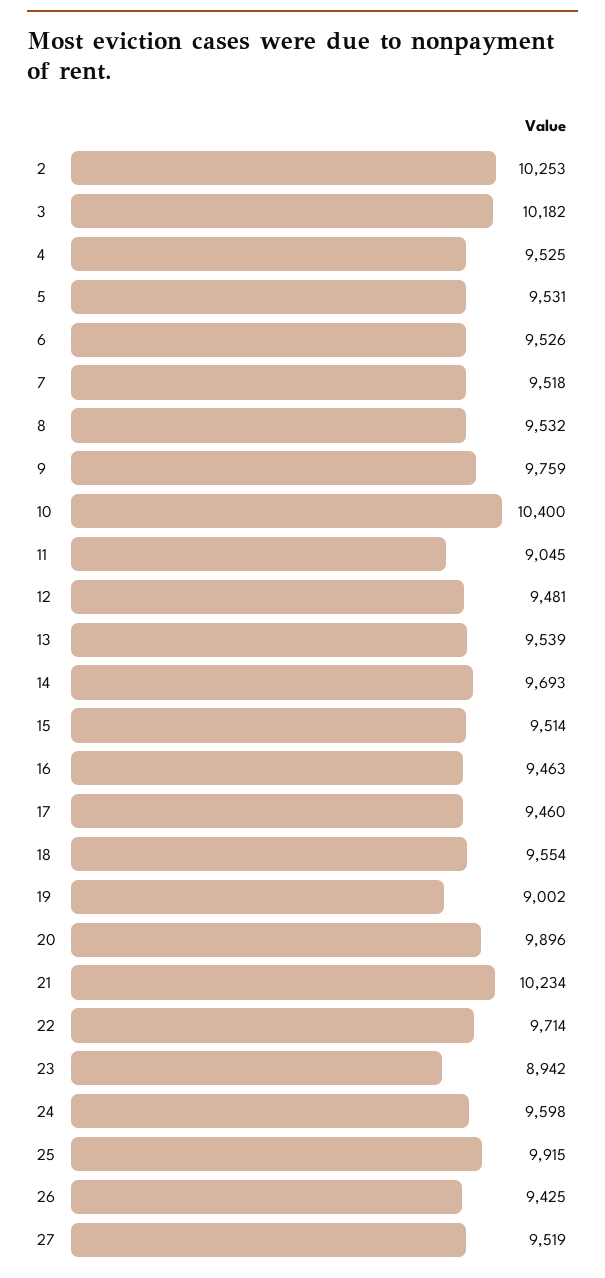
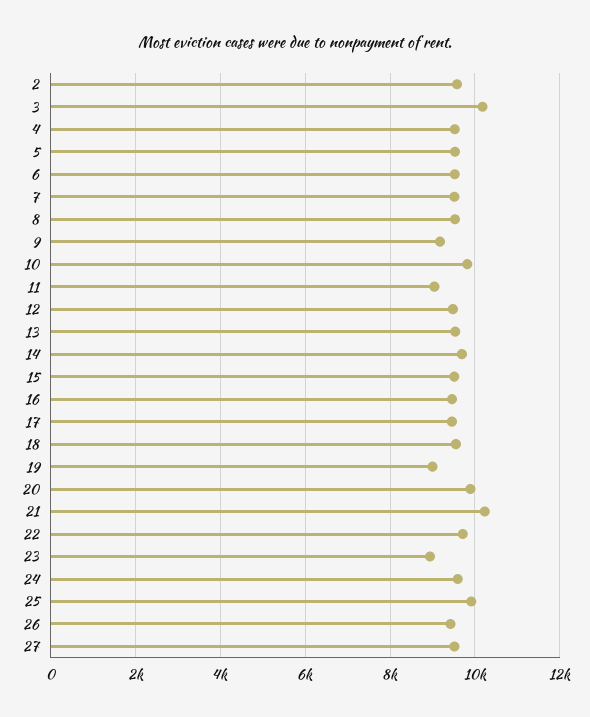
  {
-   "2": 10253,
+   "2": 9600,
    "3": 10182,
    "4": 9525,
    "5": 9531,
    "6": 9526,
    "7": 9518,
    "8": 9532,
-   "9": 9759,
+   "9": 9200,
-   "10": 10400,
+   "10": 9800,
    "11": 9045,
    "12": 9481,
    "13": 9539,
    "14": 9693,
    "15": 9514,
    "16": 9463,
    "17": 9460,
    "18": 9554,
    "19": 9002,
    "20": 9896,
    "21": 10234,
    "22": 9714,
    "23": 8942,
    "24": 9598,
    "25": 9915,
    "26": 9425,
    "27": 9519
  }

